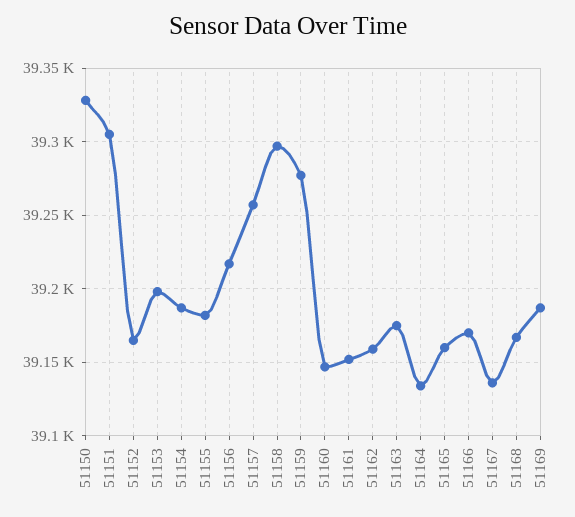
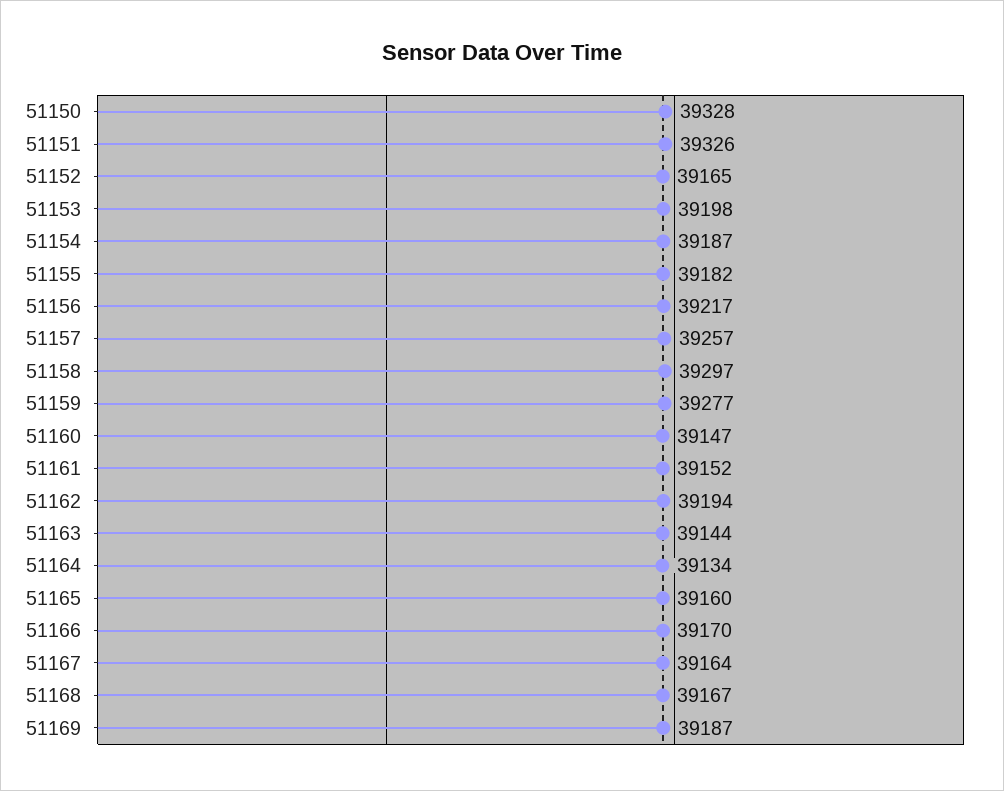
  {
    "51150": 39328,
-   "51151": 39305,
+   "51151": 39326,
    "51152": 39165,
    "51153": 39198,
    "51154": 39187,
    "51155": 39182,
    "51156": 39217,
    "51157": 39257,
    "51158": 39297,
    "51159": 39277,
    "51160": 39147,
    "51161": 39152,
-   "51162": 39160,
+   "51162": 39194,
-   "51163": 39175,
+   "51163": 39144,
    "51164": 39134,
    "51165": 39160,
    "51166": 39170,
-   "51167": 39135,
+   "51167": 39164,
    "51168": 39167,
    "51169": 39187
  }

